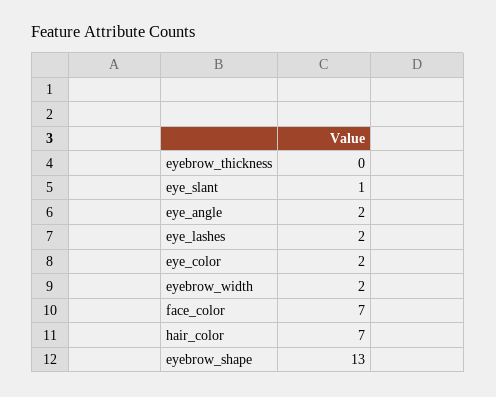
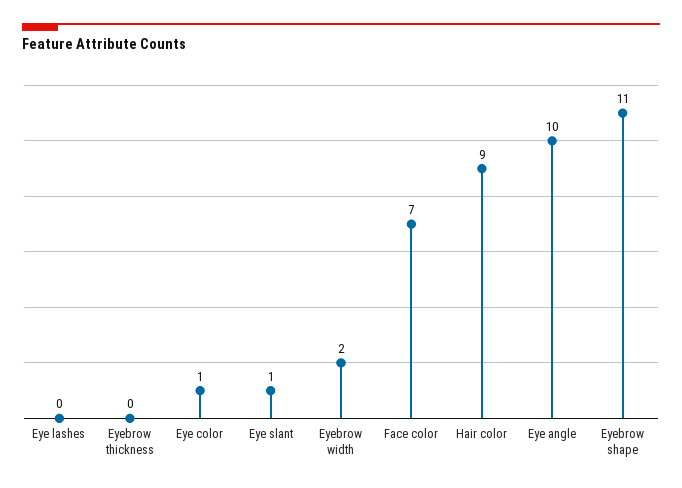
  {
    "eyebrow_thickness": 0,
    "eye_slant": 1,
-   "eye_angle": 2,
+   "eye_angle": 10,
-   "eye_lashes": 2,
+   "eye_lashes": 0,
-   "eye_color": 2,
+   "eye_color": 1,
    "eyebrow_width": 2,
    "face_color": 7,
-   "hair_color": 7,
+   "hair_color": 9,
-   "eyebrow_shape": 13
+   "eyebrow_shape": 11
  }

